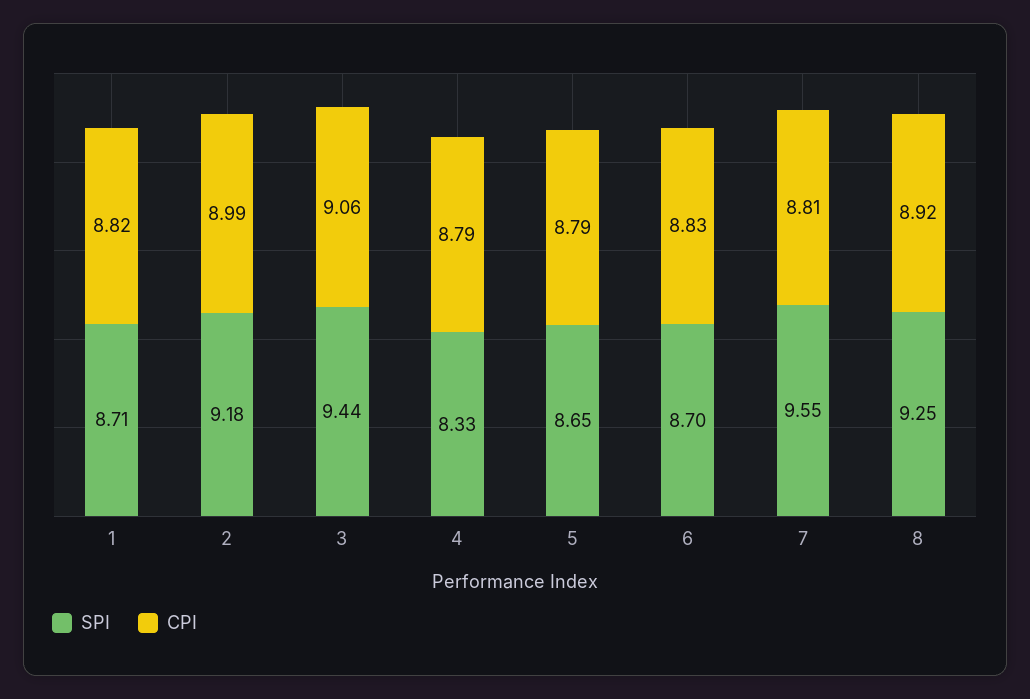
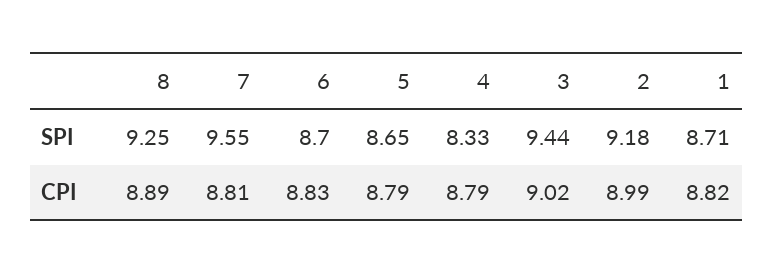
  {
    "SPI": {
      "1": 8.71,
      "2": 9.18,
      "3": 9.44,
      "4": 8.33,
      "5": 8.65,
      "6": 8.7,
      "7": 9.55,
      "8": 9.25
    },
    "CPI": {
      "1": 8.82,
      "2": 8.99,
-     "3": 9.06,
+     "3": 9.02,
      "4": 8.79,
      "5": 8.79,
      "6": 8.83,
      "7": 8.81,
-     "8": 8.92
+     "8": 8.89
    }
  }

